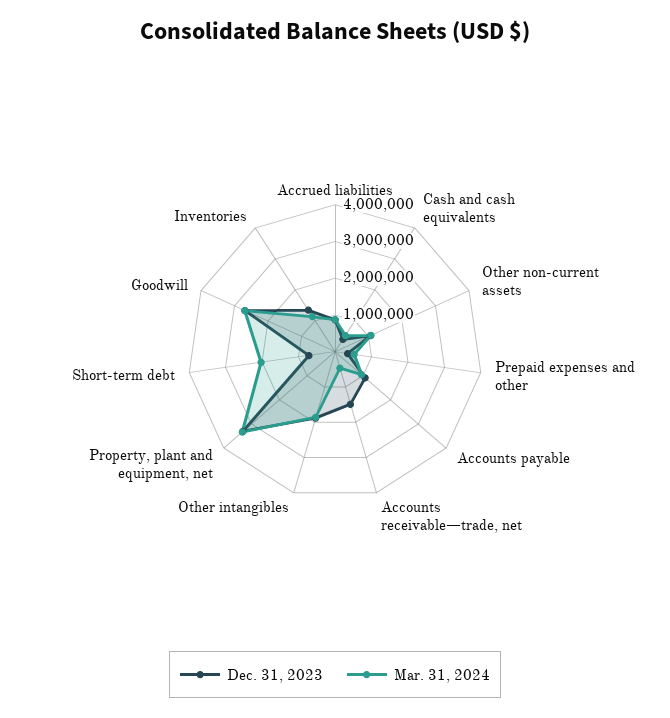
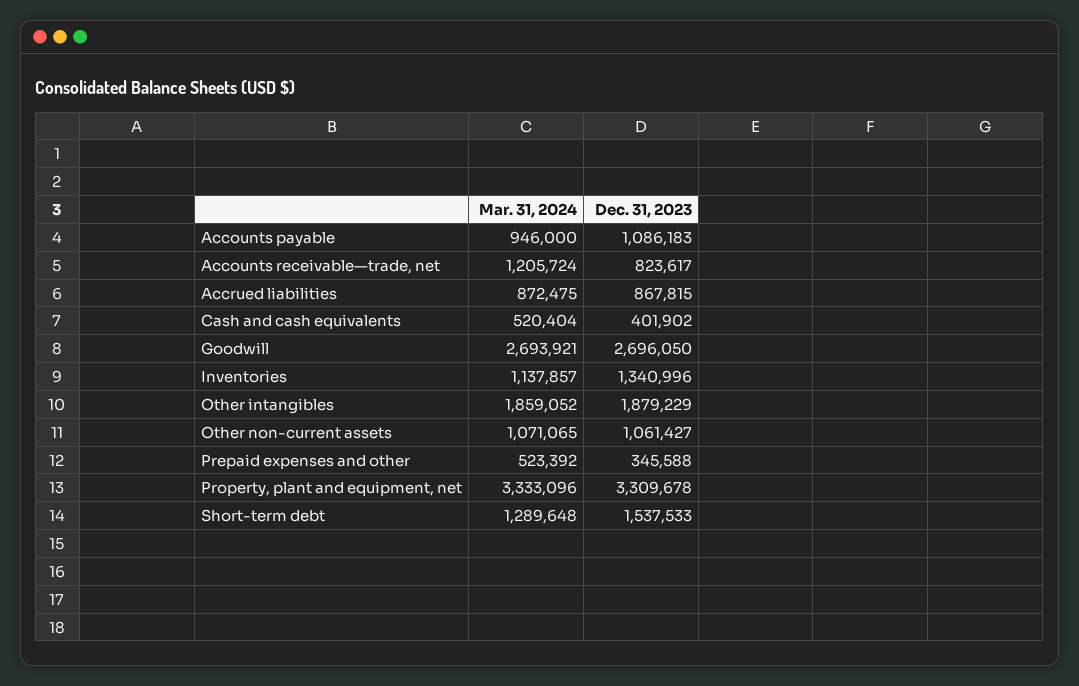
  {
    "Dec. 31, 2023": {
      "Accrued liabilities": 867815,
      "Cash and cash equivalents": 401902,
      "Other non-current assets": 1061427,
      "Prepaid expenses and other": 345588,
      "Accounts payable": 1086183,
-     "Accounts receivable—trade, net": 1500000,
+     "Accounts receivable—trade, net": 823617,
      "Other intangibles": 1879229,
      "Property, plant and equipment, net": 3309678,
-     "Short-term debt": 750000,
+     "Short-term debt": 1537533,
      "Goodwill": 2696050,
      "Inventories": 1340996
    },
    "Mar. 31, 2024": {
      "Accrued liabilities": 872475,
      "Cash and cash equivalents": 520404,
      "Other non-current assets": 1071065,
      "Prepaid expenses and other": 523392,
      "Accounts payable": 946000,
-     "Accounts receivable—trade, net": 500000,
+     "Accounts receivable—trade, net": 1205724,
      "Other intangibles": 1859052,
      "Property, plant and equipment, net": 3333096,
-     "Short-term debt": 2000000,
+     "Short-term debt": 1289648,
      "Goodwill": 2693921,
      "Inventories": 1137857
    }
  }

